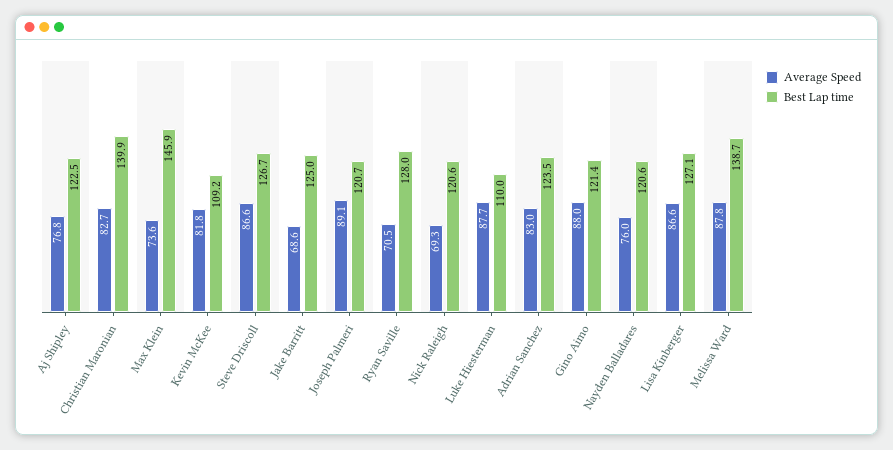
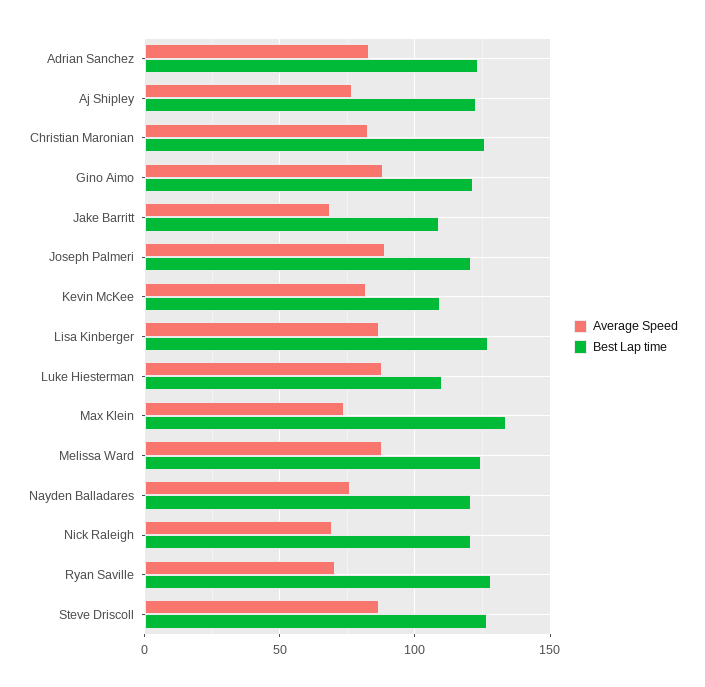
  {
    "Average Speed": {
      "Aj Shipley": 76.8,
      "Christian Maronian": 82.7,
      "Max Klein": 73.6,
      "Kevin McKee": 81.8,
      "Steve Driscoll": 86.6,
      "Jake Barritt": 68.6,
      "Joseph Palmeri": 89.1,
      "Ryan Saville": 70.5,
      "Nick Raleigh": 69.3,
      "Luke Hiesterman": 87.7,
      "Adrian Sanchez": 83,
      "Gino Aimo": 88,
      "Nayden Balladares": 76,
      "Lisa Kinberger": 86.6,
      "Melissa Ward": 87.8
    },
    "Best Lap time": {
      "Aj Shipley": 122.5,
-     "Christian Maronian": 139.9,
+     "Christian Maronian": 125,
-     "Max Klein": 145.9,
+     "Max Klein": 135,
      "Kevin McKee": 109.2,
      "Steve Driscoll": 126.7,
-     "Jake Barritt": 125,
+     "Jake Barritt": 110,
      "Joseph Palmeri": 120.7,
      "Ryan Saville": 128,
      "Nick Raleigh": 120.6,
      "Luke Hiesterman": 110,
      "Adrian Sanchez": 123.5,
      "Gino Aimo": 121.4,
      "Nayden Balladares": 120.6,
      "Lisa Kinberger": 127.1,
-     "Melissa Ward": 138.7
+     "Melissa Ward": 125
    }
  }

